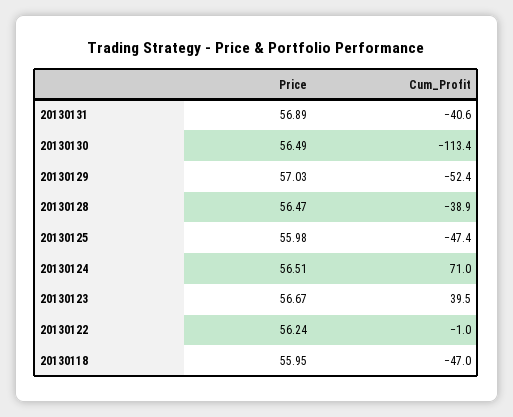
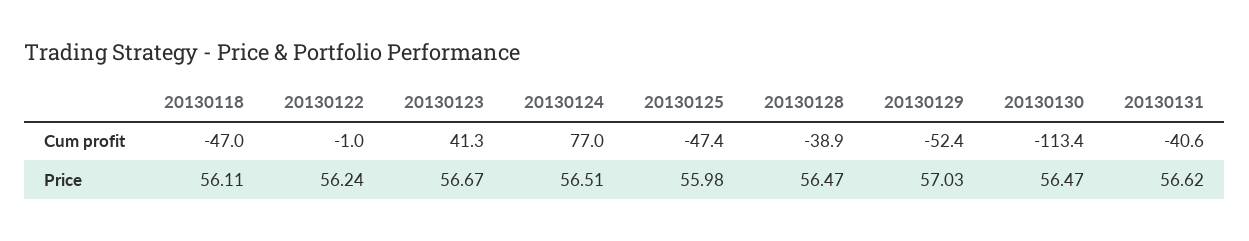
  {
    "Price": {
-     "20130131": 56.89,
+     "20130131": 56.62,
-     "20130130": 56.49,
+     "20130130": 56.47,
      "20130129": 57.03,
      "20130128": 56.47,
      "20130125": 55.98,
      "20130124": 56.51,
      "20130123": 56.67,
      "20130122": 56.24,
-     "20130118": 55.95
+     "20130118": 56.11
    },
    "Cum_Profit": {
      "20130131": -40.6,
      "20130130": -113.4,
      "20130129": -52.4,
      "20130128": -38.9,
      "20130125": -47.4,
-     "20130124": 71,
+     "20130124": 77,
-     "20130123": 39.5,
+     "20130123": 41.3,
      "20130122": -1,
      "20130118": -47
    }
  }

